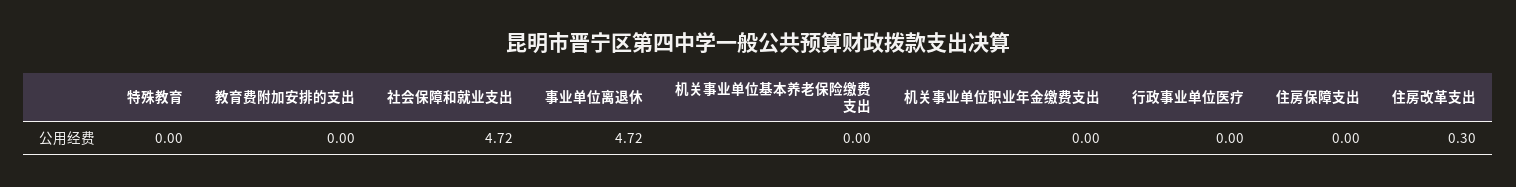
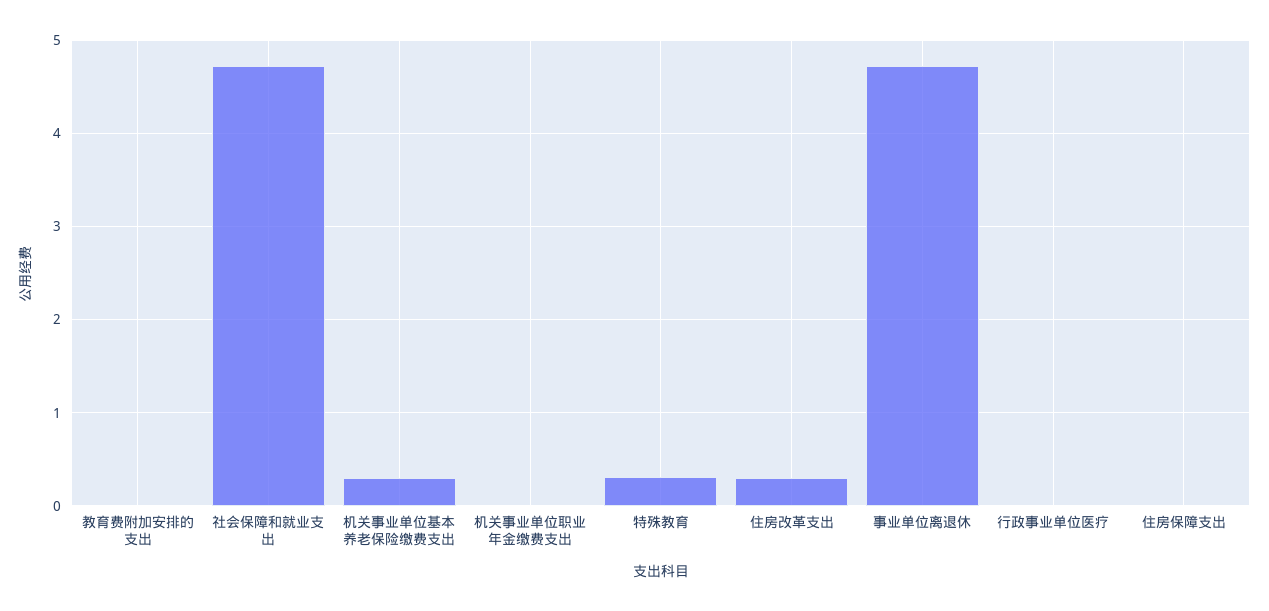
  {
-   "特殊教育": 0,
+   "特殊教育": 0.3,
    "教育费附加安排的支出": 0,
    "社会保障和就业支出": 4.72,
    "事业单位离退休": 4.72,
-   "机关事业单位基本养老保险缴费支出": 0,
+   "机关事业单位基本养老保险缴费支出": 0.3,
    "机关事业单位职业年金缴费支出": 0,
    "行政事业单位医疗": 0,
    "住房保障支出": 0,
    "住房改革支出": 0.3
  }

